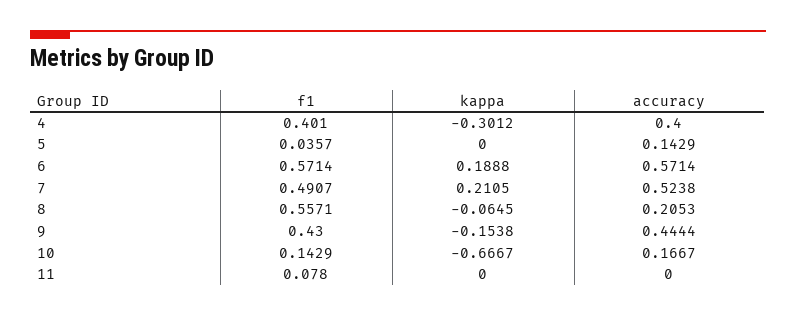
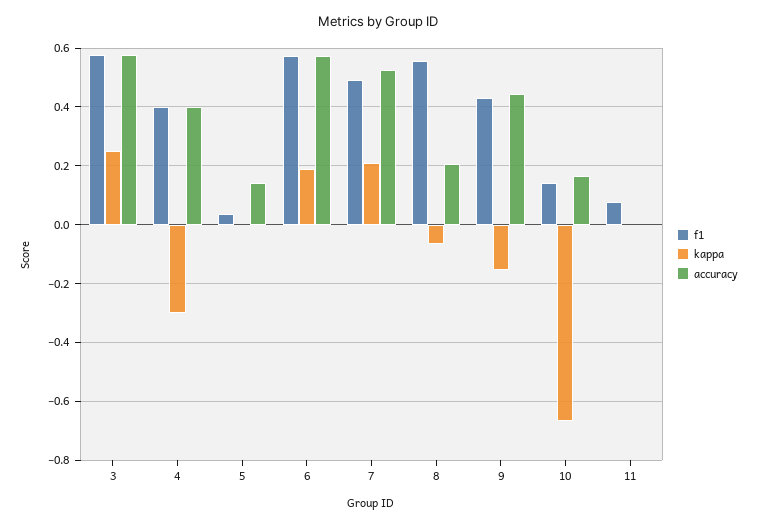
  {
    "f1": {
      "4": 0.401,
      "5": 0.0357,
      "6": 0.5714,
      "7": 0.4907,
      "8": 0.5571,
      "9": 0.43,
      "10": 0.1429,
-     "11": 0.078
+     "11": 0.078,
+     "3": 0.575
    },
    "kappa": {
      "4": -0.3012,
      "5": 0,
      "6": 0.1888,
      "7": 0.2105,
      "8": -0.0645,
      "9": -0.1538,
      "10": -0.6667,
-     "11": 0
+     "11": 0,
+     "3": 0.25
    },
    "accuracy": {
      "4": 0.4,
      "5": 0.1429,
      "6": 0.5714,
      "7": 0.5238,
      "8": 0.2053,
      "9": 0.4444,
      "10": 0.1667,
-     "11": 0
+     "11": 0,
+     "3": 0.575
    }
  }

